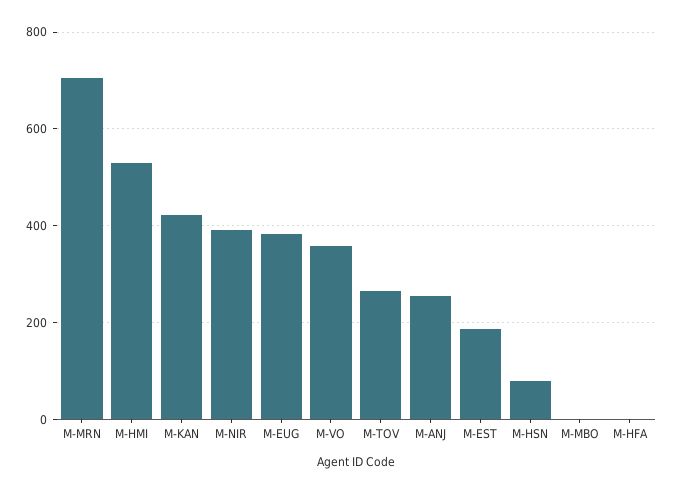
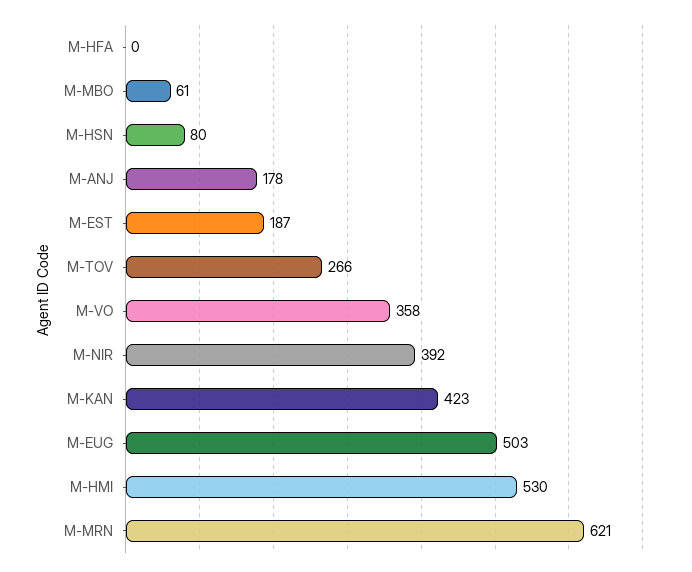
  {
-   "M-MRN": 700,
+   "M-MRN": 621,
    "M-HMI": 530,
    "M-KAN": 423,
    "M-NIR": 392,
-   "M-EUG": 380,
+   "M-EUG": 503,
    "M-VO": 358,
    "M-TOV": 266,
-   "M-ANJ": 260,
+   "M-ANJ": 178,
    "M-EST": 187,
    "M-HSN": 80,
-   "M-MBO": 0,
+   "M-MBO": 61,
    "M-HFA": 0
  }

